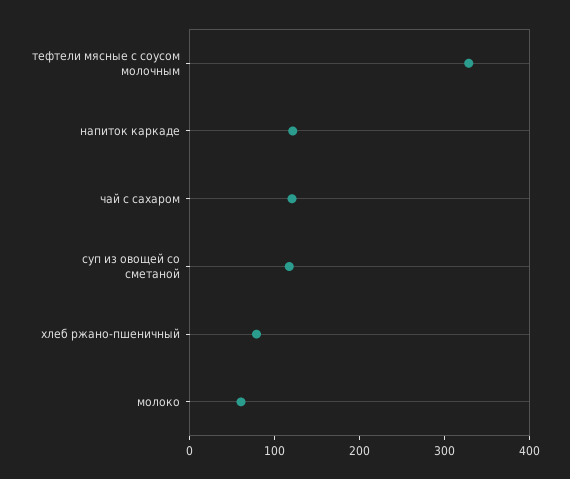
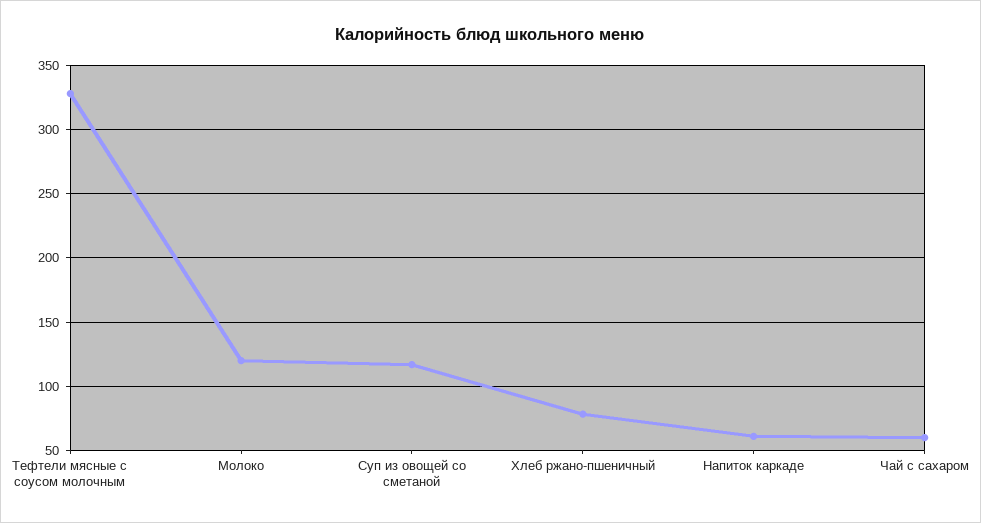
  {
    "тефтели мясные с соусом молочным": 330,
-   "напиток каркаде": 120,
+   "напиток каркаде": 60,
-   "чай с сахаром": 120,
+   "чай с сахаром": 60,
    "суп из овощей со сметаной": 115,
    "хлеб ржано-пшеничный": 80,
-   "молоко": 60
+   "молоко": 120
  }

